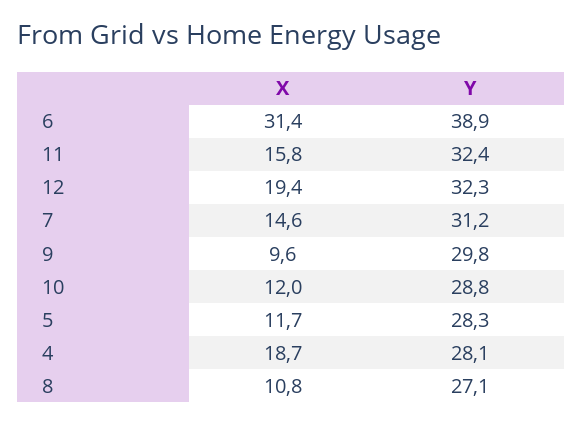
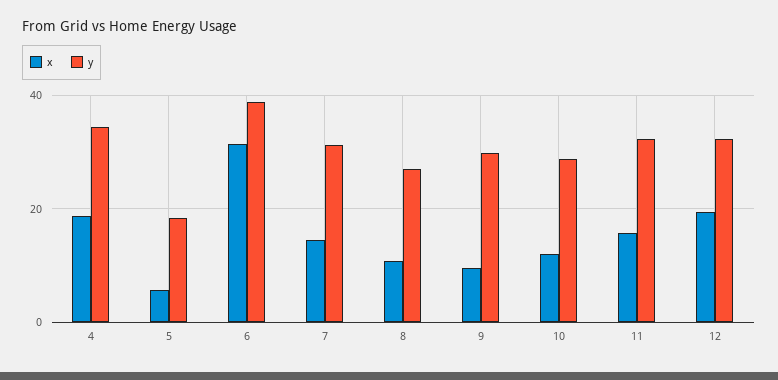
  {
    "X": {
      "6": 31.4,
      "11": 15.8,
      "12": 19.4,
      "7": 14.6,
      "9": 9.6,
      "10": 12,
-     "5": 11.7,
+     "5": 6,
      "4": 18.7,
      "8": 10.8
    },
    "Y": {
      "6": 38.9,
      "11": 32.4,
      "12": 32.3,
      "7": 31.2,
      "9": 29.8,
      "10": 28.8,
-     "5": 28.3,
+     "5": 18,
-     "4": 28.1,
+     "4": 34,
      "8": 27.1
    }
  }

